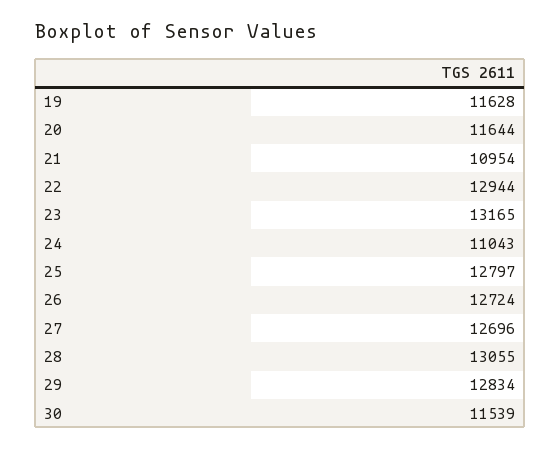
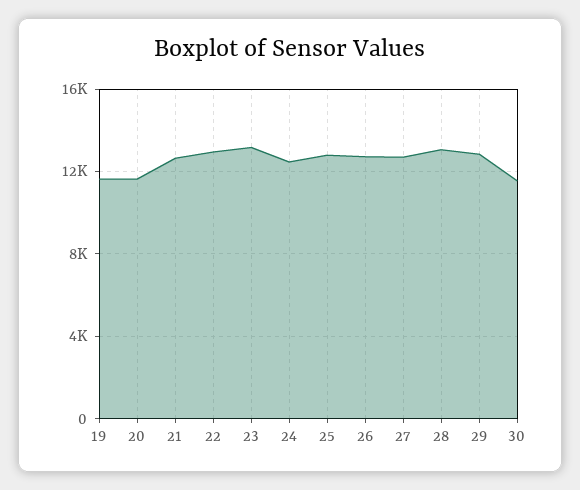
  {
    "19": 11628,
    "20": 11644,
-   "21": 10954,
+   "21": 12500,
    "22": 12944,
    "23": 13165,
-   "24": 11043,
+   "24": 12500,
    "25": 12797,
    "26": 12724,
    "27": 12696,
    "28": 13055,
    "29": 12834,
    "30": 11539
  }

